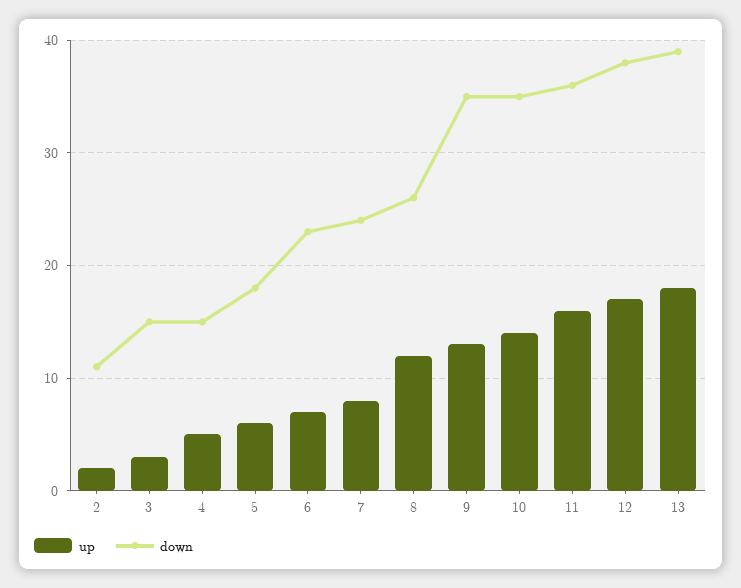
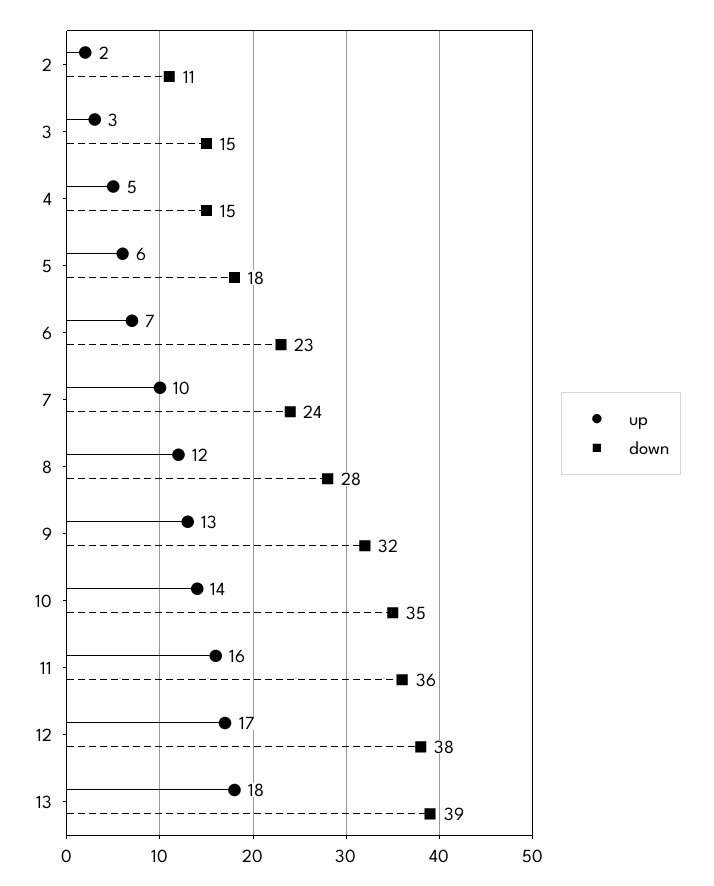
  {
    "up": {
      "2": 2,
      "3": 3,
      "4": 5,
      "5": 6,
      "6": 7,
-     "7": 8,
+     "7": 10,
      "8": 12,
      "9": 13,
      "10": 14,
      "11": 16,
      "12": 17,
      "13": 18
    },
    "down": {
      "2": 11,
      "3": 15,
      "4": 15,
      "5": 18,
      "6": 23,
      "7": 24,
-     "8": 26,
+     "8": 28,
-     "9": 35,
+     "9": 32,
      "10": 35,
      "11": 36,
      "12": 38,
      "13": 39
    }
  }

